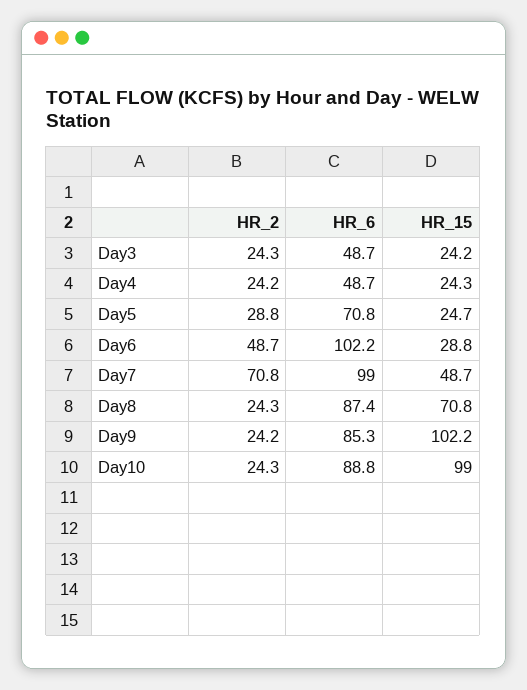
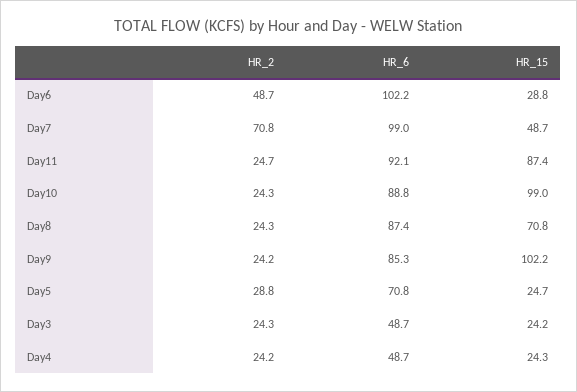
  {
    "HR_2": {
      "Day3": 24.3,
      "Day4": 24.2,
      "Day5": 28.8,
      "Day6": 48.7,
      "Day7": 70.8,
      "Day8": 24.3,
      "Day9": 24.2,
-     "Day10": 24.3
+     "Day10": 24.3,
+     "Day11": 24.7
    },
    "HR_6": {
      "Day3": 48.7,
      "Day4": 48.7,
      "Day5": 70.8,
      "Day6": 102.2,
      "Day7": 99,
      "Day8": 87.4,
      "Day9": 85.3,
-     "Day10": 88.8
+     "Day10": 88.8,
+     "Day11": 92.1
    },
    "HR_15": {
      "Day3": 24.2,
      "Day4": 24.3,
      "Day5": 24.7,
      "Day6": 28.8,
      "Day7": 48.7,
      "Day8": 70.8,
      "Day9": 102.2,
-     "Day10": 99
+     "Day10": 99,
+     "Day11": 87.4
    }
  }

